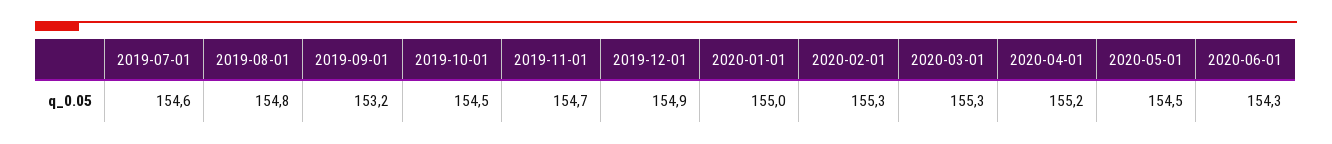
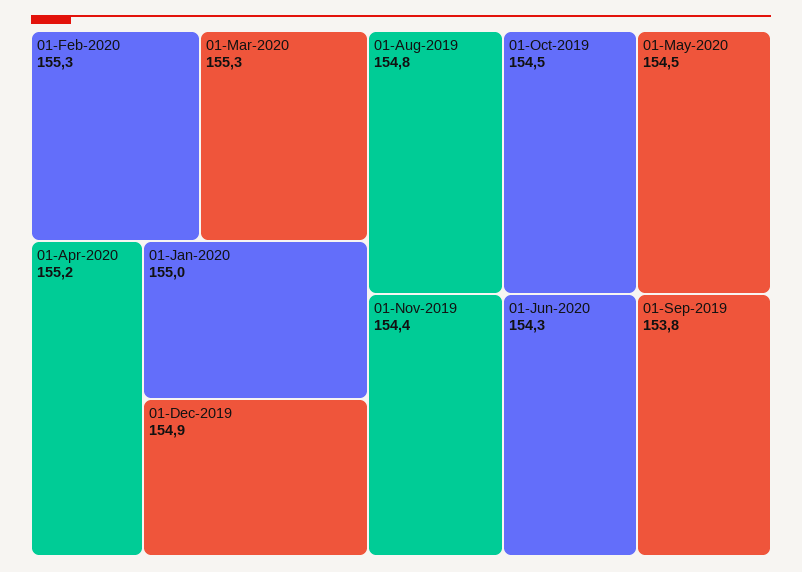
  {
-   "2019-07-01": 154.6,
    "2019-08-01": 154.8,
-   "2019-09-01": 153.2,
+   "2019-09-01": 153.8,
    "2019-10-01": 154.5,
-   "2019-11-01": 154.7,
+   "2019-11-01": 154.4,
    "2019-12-01": 154.9,
    "2020-01-01": 155,
    "2020-02-01": 155.3,
    "2020-03-01": 155.3,
    "2020-04-01": 155.2,
    "2020-05-01": 154.5,
    "2020-06-01": 154.3
  }

